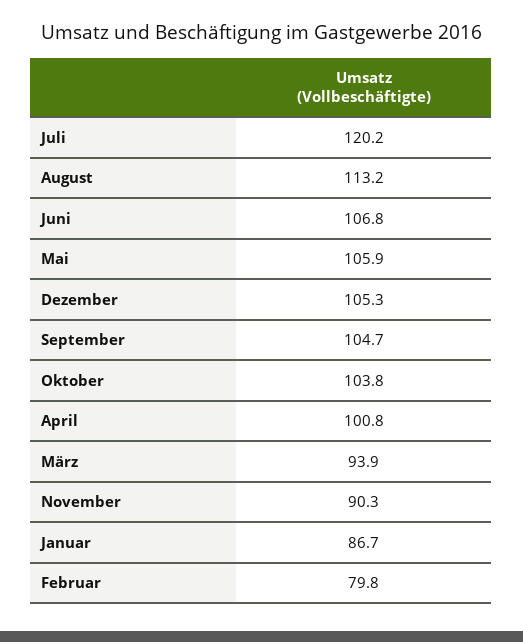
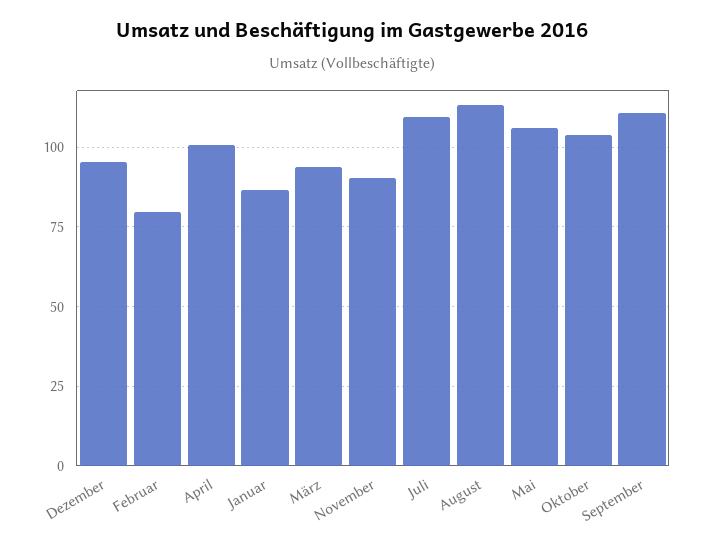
  {
-   "Juli": 120.2,
+   "Juli": 110,
    "August": 113.2,
-   "Juni": 106.8,
    "Mai": 105.9,
-   "Dezember": 105.3,
+   "Dezember": 95,
-   "September": 104.7,
+   "September": 110,
    "Oktober": 103.8,
    "April": 100.8,
    "März": 93.9,
    "November": 90.3,
    "Januar": 86.7,
    "Februar": 79.8
  }

